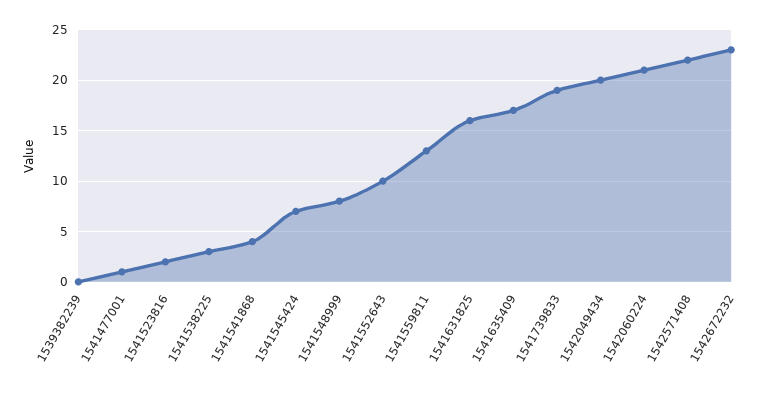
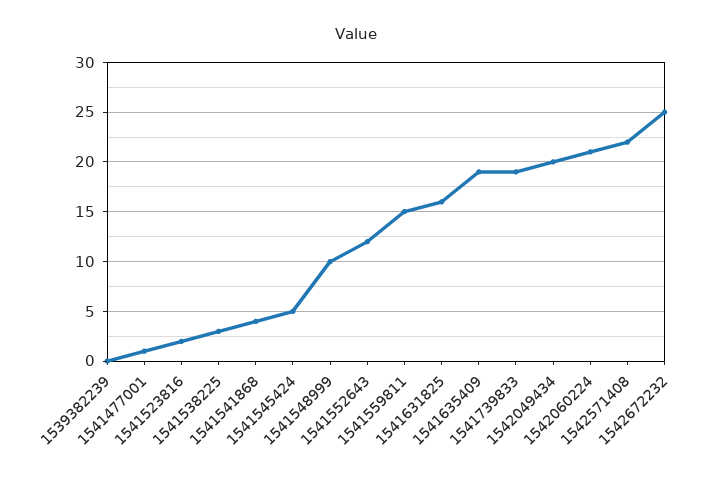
  {
    "1539382239": 0,
    "1541477001": 1,
    "1541523816": 2,
    "1541538225": 3,
    "1541541868": 4,
-   "1541545424": 7,
+   "1541545424": 5,
-   "1541548999": 8,
+   "1541548999": 10,
-   "1541552643": 10,
+   "1541552643": 12,
-   "1541559811": 13,
+   "1541559811": 15,
    "1541631825": 16,
-   "1541635409": 17,
+   "1541635409": 19,
    "1541739833": 19,
    "1542049434": 20,
    "1542060224": 21,
    "1542571408": 22,
-   "1542672232": 23
+   "1542672232": 25
  }

